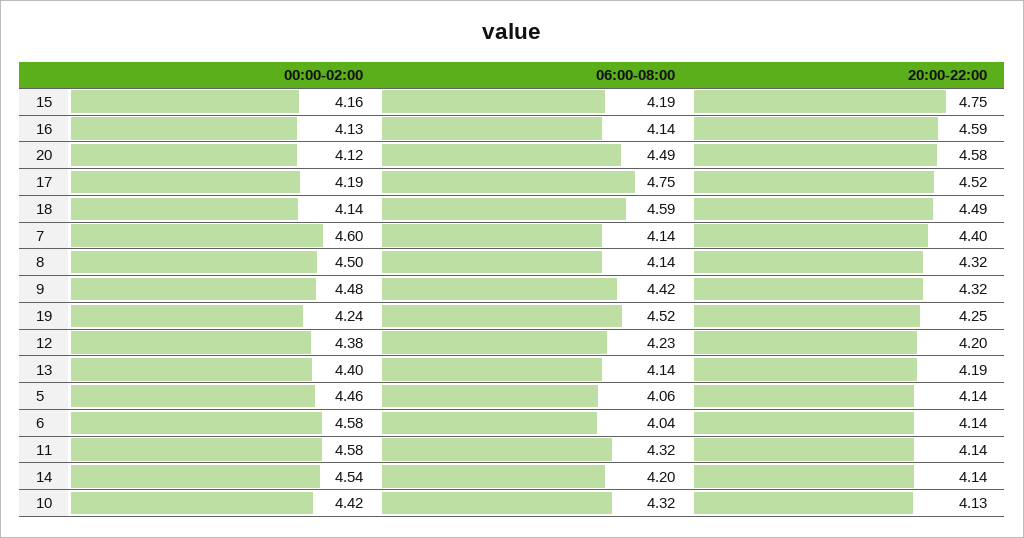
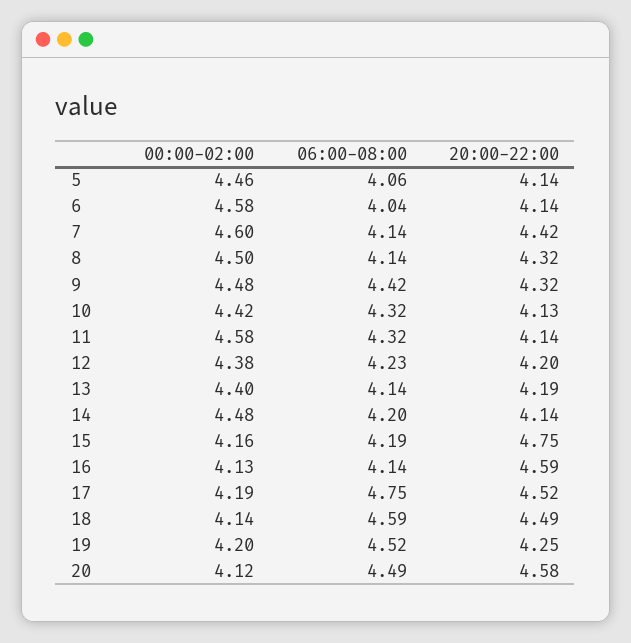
  {
    "00:00-02:00": {
      "15": 4.16,
      "16": 4.13,
      "20": 4.12,
      "17": 4.19,
      "18": 4.14,
      "7": 4.6,
      "8": 4.5,
      "9": 4.48,
-     "19": 4.24,
+     "19": 4.2,
      "12": 4.38,
      "13": 4.4,
      "5": 4.46,
      "6": 4.58,
      "11": 4.58,
-     "14": 4.54,
+     "14": 4.48,
      "10": 4.42
    },
    "06:00-08:00": {
      "15": 4.19,
      "16": 4.14,
      "20": 4.49,
      "17": 4.75,
      "18": 4.59,
      "7": 4.14,
      "8": 4.14,
      "9": 4.42,
      "19": 4.52,
      "12": 4.23,
      "13": 4.14,
      "5": 4.06,
      "6": 4.04,
      "11": 4.32,
      "14": 4.2,
      "10": 4.32
    },
    "20:00-22:00": {
      "15": 4.75,
      "16": 4.59,
      "20": 4.58,
      "17": 4.52,
      "18": 4.49,
-     "7": 4.4,
+     "7": 4.42,
      "8": 4.32,
      "9": 4.32,
      "19": 4.25,
      "12": 4.2,
      "13": 4.19,
      "5": 4.14,
      "6": 4.14,
      "11": 4.14,
      "14": 4.14,
      "10": 4.13
    }
  }

